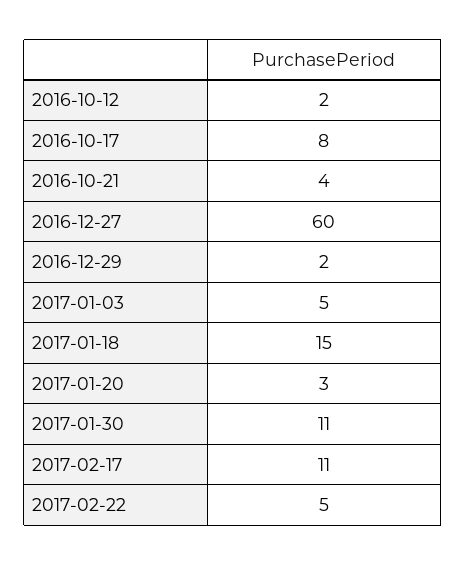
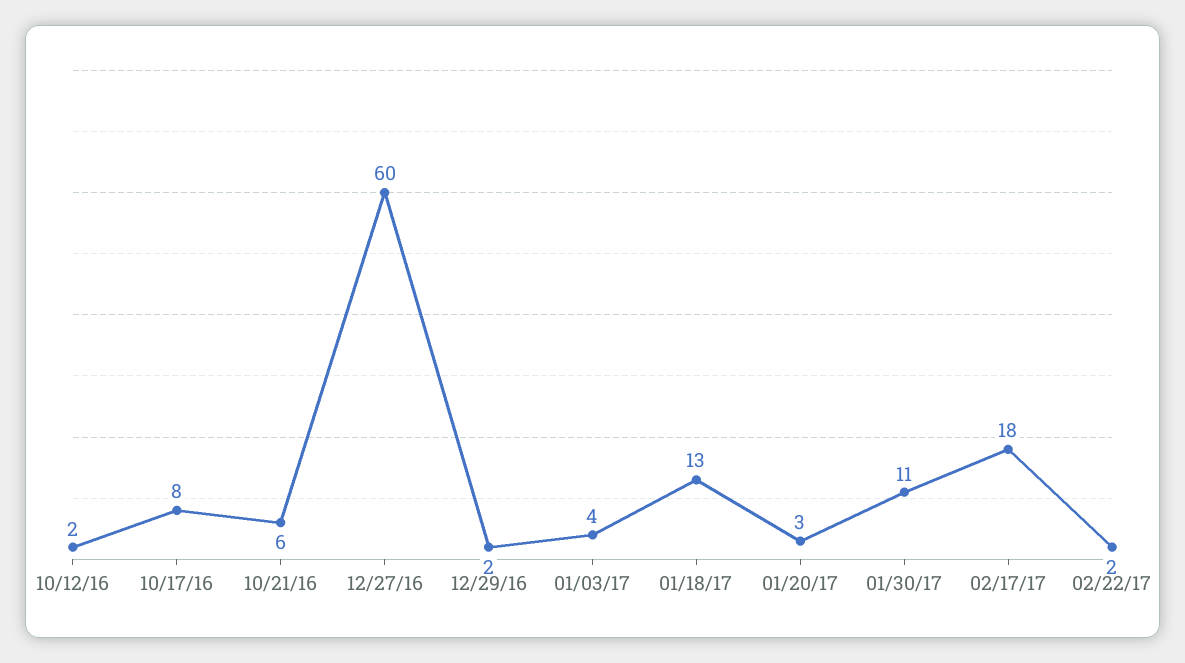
  {
    "2016-10-12": 2,
    "2016-10-17": 8,
-   "2016-10-21": 4,
+   "2016-10-21": 6,
    "2016-12-27": 60,
    "2016-12-29": 2,
-   "2017-01-03": 5,
+   "2017-01-03": 4,
-   "2017-01-18": 15,
+   "2017-01-18": 13,
    "2017-01-20": 3,
    "2017-01-30": 11,
-   "2017-02-17": 11,
+   "2017-02-17": 18,
-   "2017-02-22": 5
+   "2017-02-22": 2
  }

